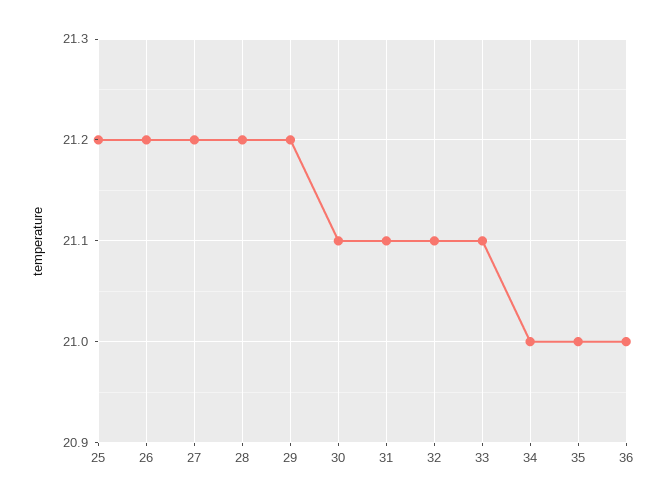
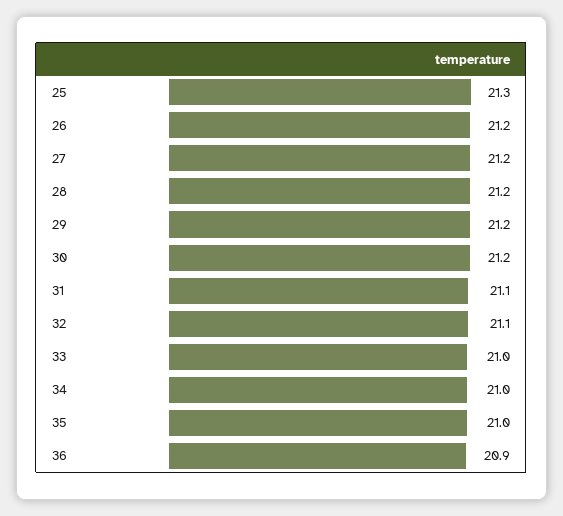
  {
-   "25": 21.2,
+   "25": 21.3,
    "26": 21.2,
    "27": 21.2,
    "28": 21.2,
    "29": 21.2,
-   "30": 21.1,
+   "30": 21.2,
    "31": 21.1,
    "32": 21.1,
-   "33": 21.1,
+   "33": 21,
    "34": 21,
    "35": 21,
-   "36": 21
+   "36": 20.9
  }

